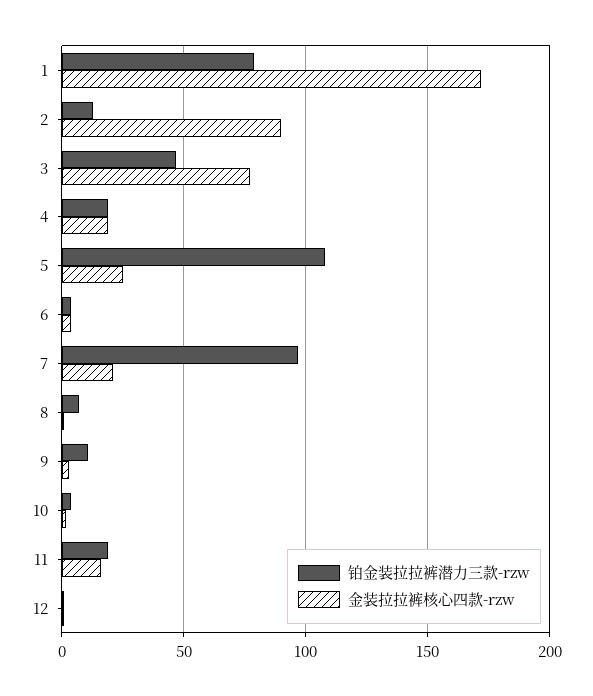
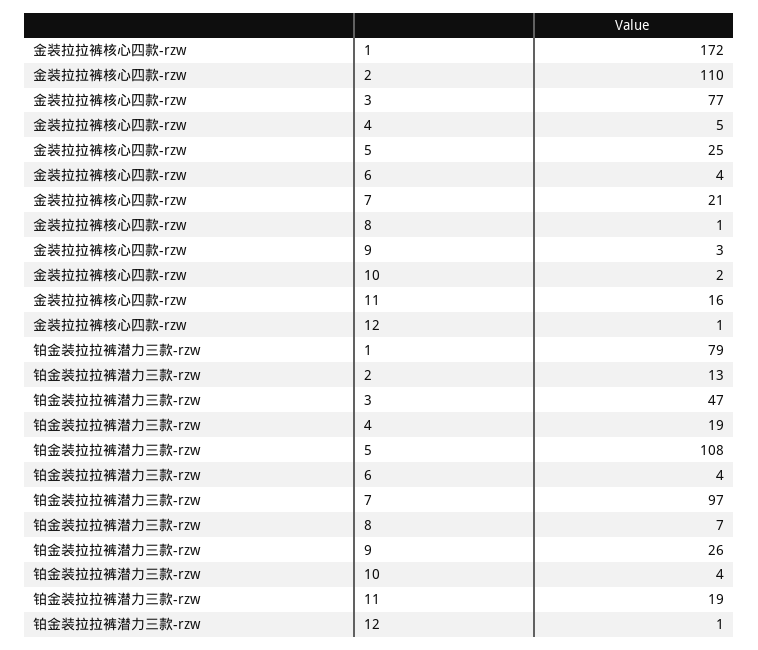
  {
    "铂金装拉拉裤潜力三款-rzw": {
      "1": 79,
      "2": 13,
      "3": 47,
      "4": 19,
      "5": 108,
      "6": 4,
      "7": 97,
      "8": 7,
-     "9": 10,
+     "9": 26,
      "10": 4,
      "11": 19,
      "12": 1
    },
    "金装拉拉裤核心四款-rzw": {
      "1": 172,
-     "2": 90,
+     "2": 110,
      "3": 77,
-     "4": 20,
+     "4": 5,
      "5": 25,
      "6": 4,
      "7": 21,
      "8": 1,
      "9": 3,
      "10": 2,
      "11": 16,
      "12": 1
    }
  }

